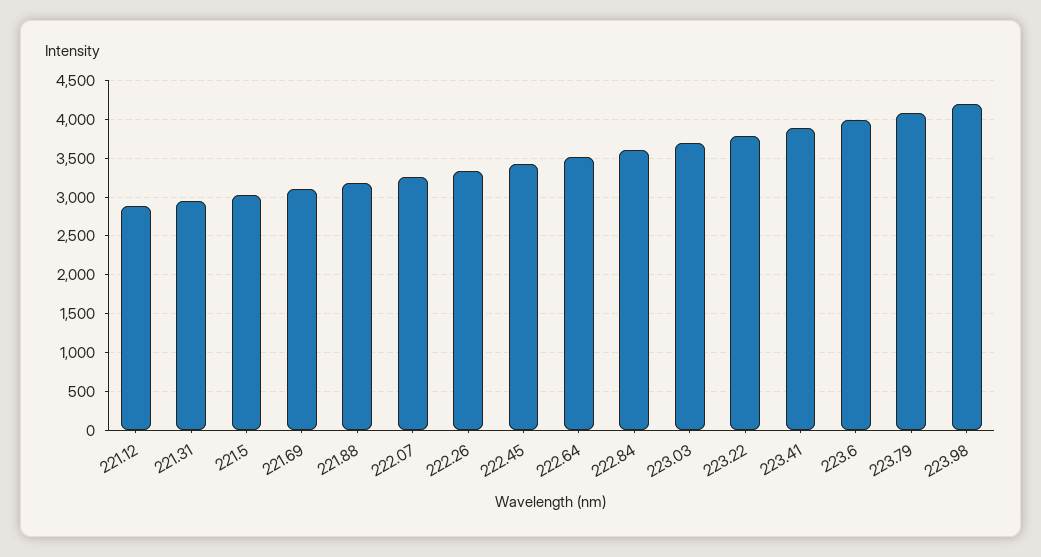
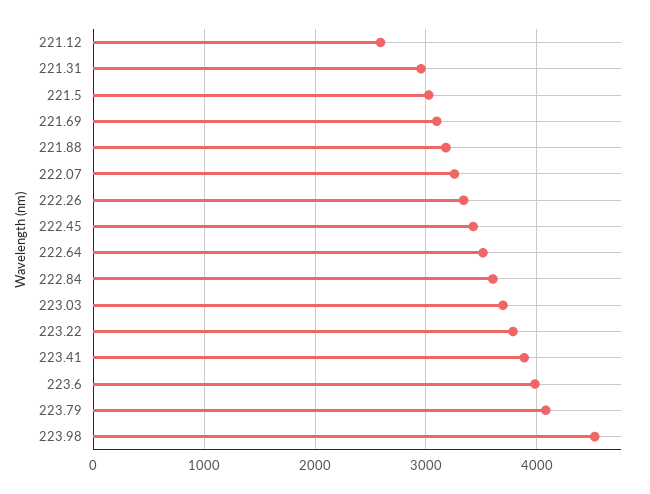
  {
-   "221.12": 2900,
+   "221.12": 2600,
    "221.31": 3000,
    "221.5": 3000,
    "221.69": 3100,
    "221.88": 3200,
    "222.07": 3300,
    "222.26": 3300,
    "222.45": 3400,
    "222.64": 3500,
    "222.84": 3600,
    "223.03": 3700,
    "223.22": 3800,
    "223.41": 3900,
    "223.6": 4000,
    "223.79": 4100,
-   "223.98": 4200
+   "223.98": 4500
  }

